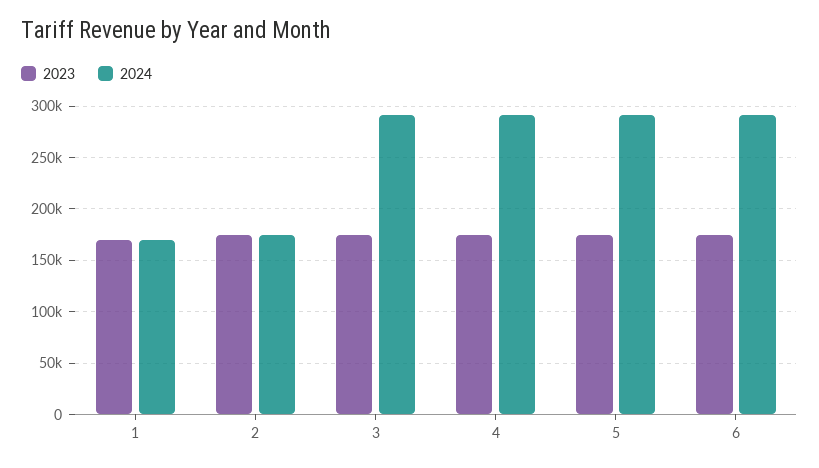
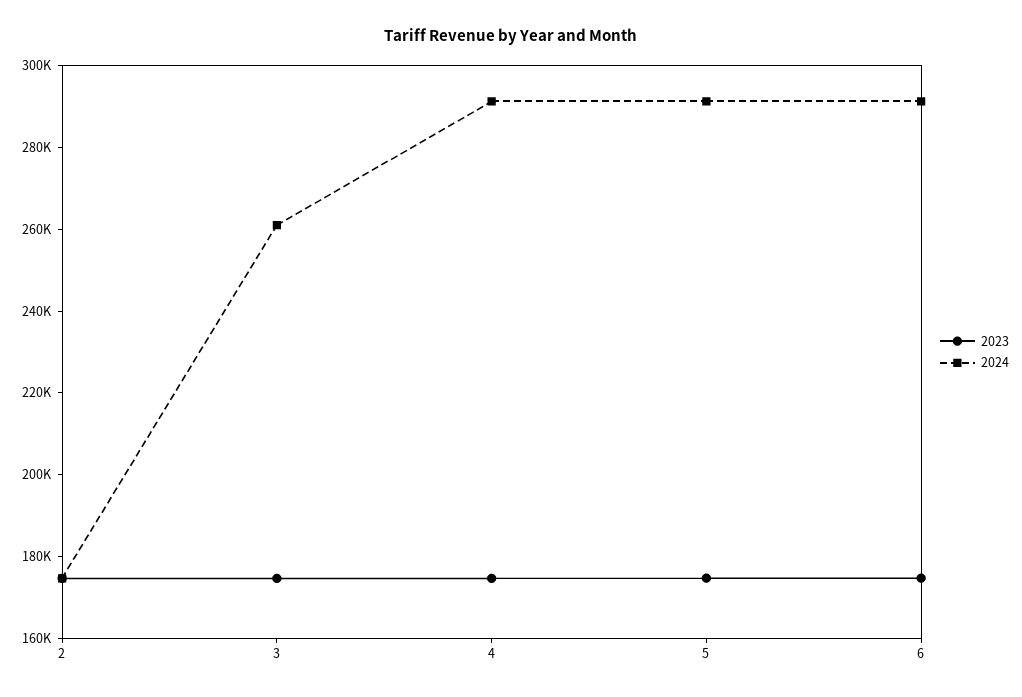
  {
    "2023": {
-     "1": 170000,
      "2": 175000,
      "3": 175000,
      "4": 175000,
      "5": 175000,
      "6": 175000
    },
    "2024": {
-     "1": 170000,
      "2": 175000,
-     "3": 290000,
+     "3": 260000,
      "4": 290000,
      "5": 290000,
      "6": 290000
    }
  }

